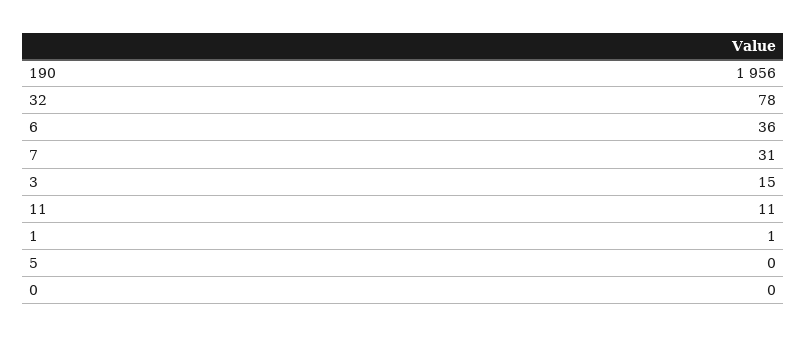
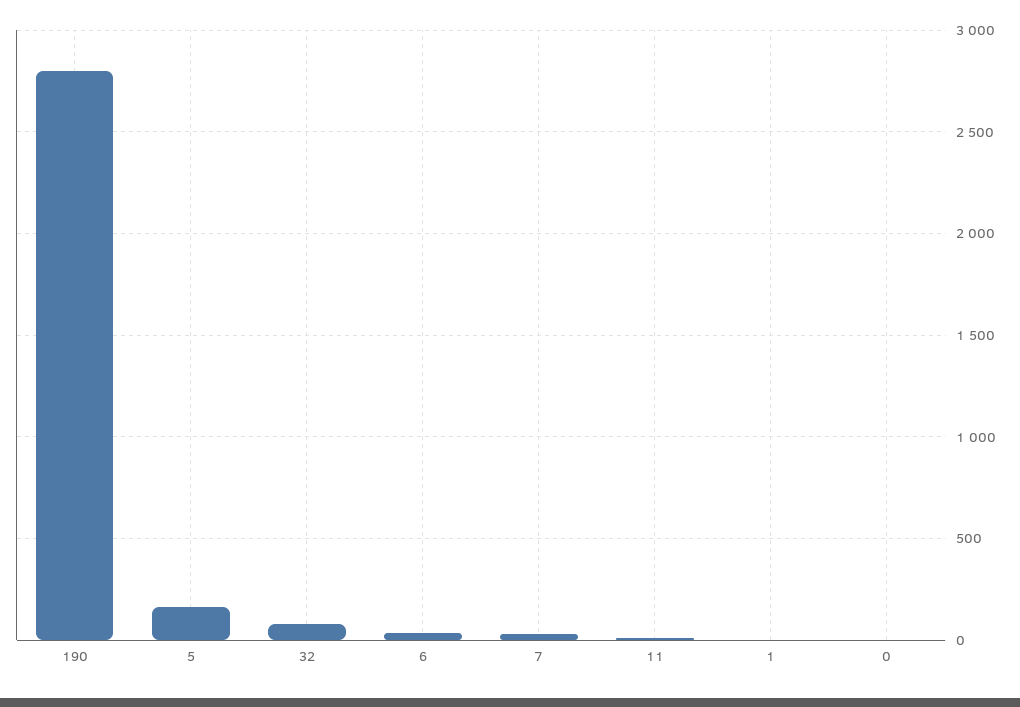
  {
-   "190": 1956,
+   "190": 2800,
    "32": 78,
    "6": 36,
    "7": 31,
-   "3": 15,
    "11": 11,
    "1": 1,
-   "5": 0,
+   "5": 150,
    "0": 0
  }

